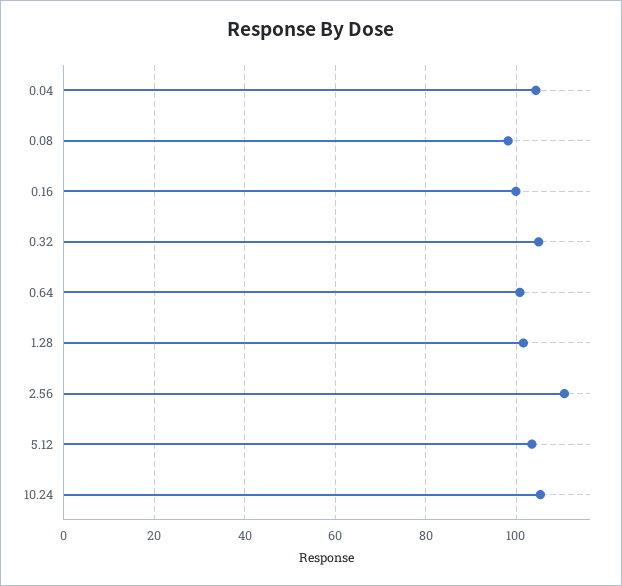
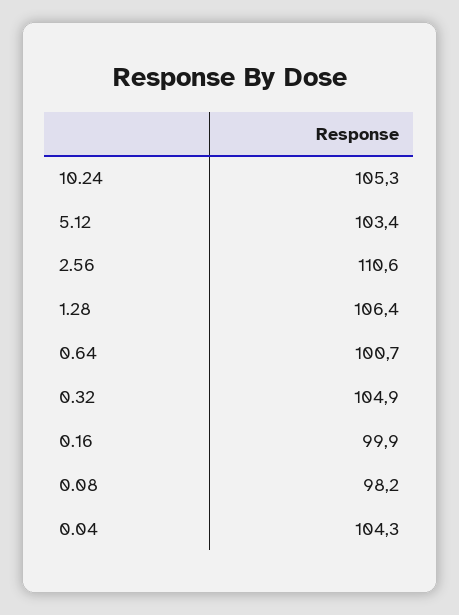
  {
    "0.04": 104.3,
    "0.08": 98.2,
    "0.16": 99.9,
    "0.32": 104.9,
    "0.64": 100.7,
-   "1.28": 102,
+   "1.28": 106.4,
    "2.56": 110.6,
    "5.12": 103.4,
    "10.24": 105.3
  }

